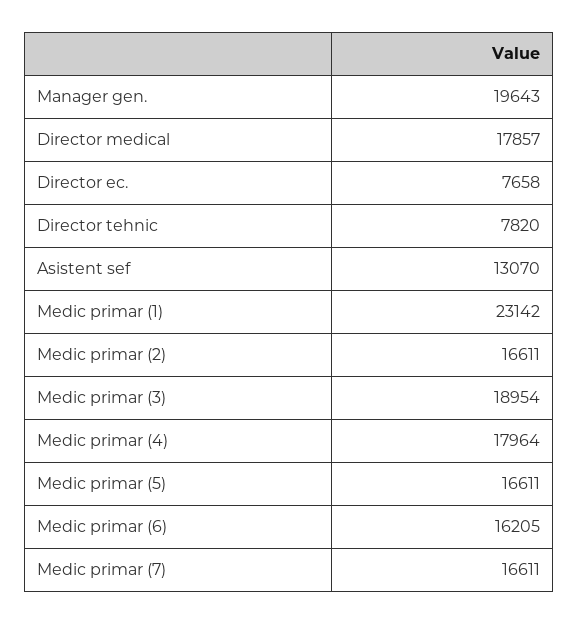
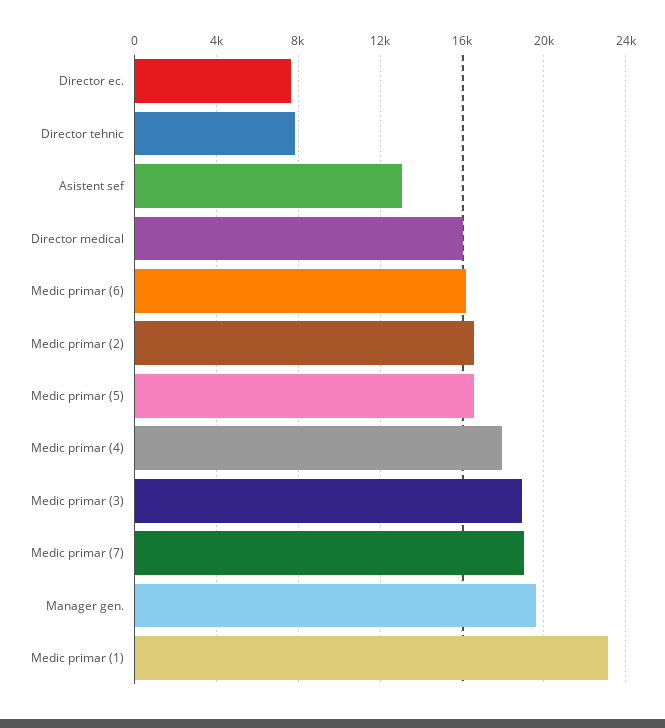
  {
    "Manager gen.": 19643,
-   "Director medical": 17857,
+   "Director medical": 16000,
    "Director ec.": 7658,
    "Director tehnic": 7820,
    "Asistent sef": 13070,
    "Medic primar (1)": 23142,
    "Medic primar (2)": 16611,
    "Medic primar (3)": 18954,
    "Medic primar (4)": 17964,
    "Medic primar (5)": 16611,
    "Medic primar (6)": 16205,
-   "Medic primar (7)": 16611
+   "Medic primar (7)": 19000
  }

